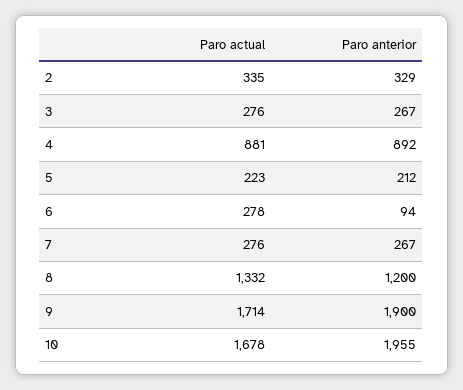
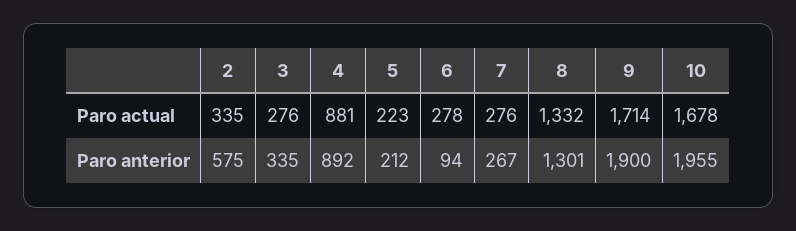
  {
    "Paro actual": {
      "2": 335,
      "3": 276,
      "4": 881,
      "5": 223,
      "6": 278,
      "7": 276,
      "8": 1332,
      "9": 1714,
      "10": 1678
    },
    "Paro anterior": {
-     "2": 329,
+     "2": 575,
-     "3": 267,
+     "3": 335,
      "4": 892,
      "5": 212,
      "6": 94,
      "7": 267,
-     "8": 1200,
+     "8": 1301,
      "9": 1900,
      "10": 1955
    }
  }

